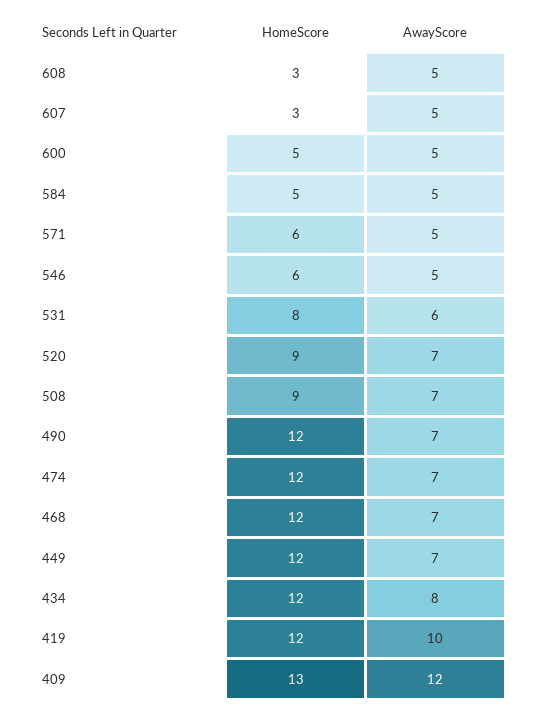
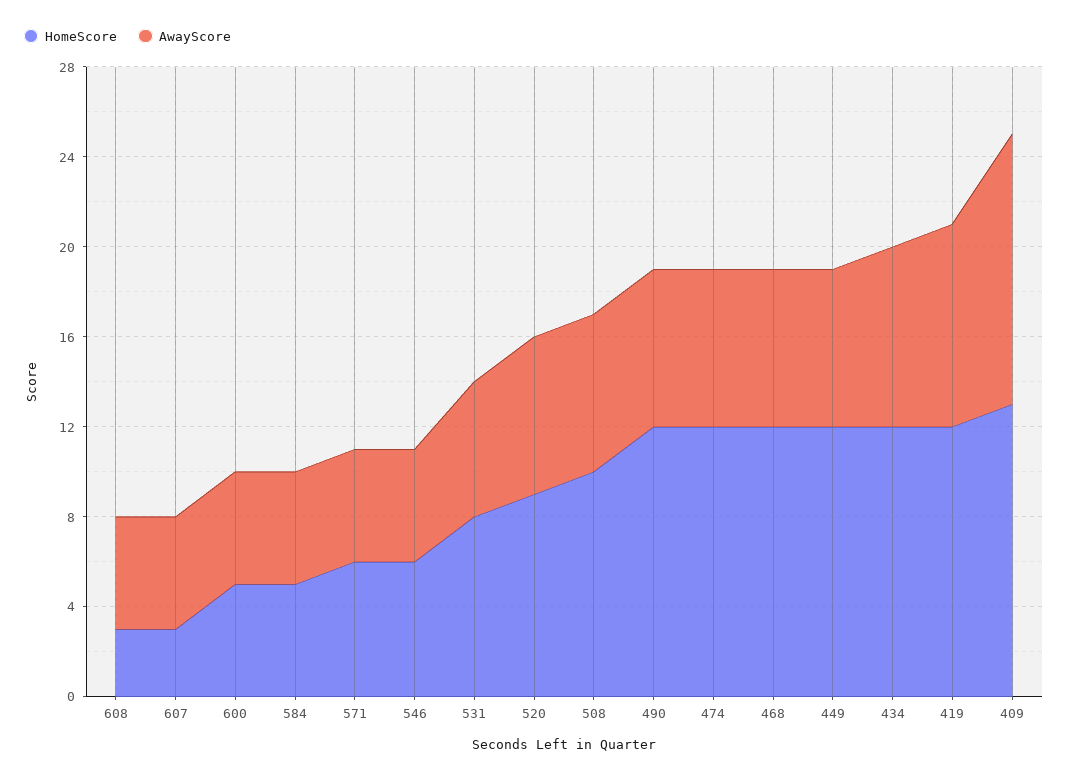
  {
    "HomeScore": {
      "608": 3,
      "607": 3,
      "600": 5,
      "584": 5,
      "571": 6,
      "546": 6,
      "531": 8,
      "520": 9,
-     "508": 9,
+     "508": 10,
      "490": 12,
      "474": 12,
      "468": 12,
      "449": 12,
      "434": 12,
      "419": 12,
      "409": 13
    },
    "AwayScore": {
      "608": 5,
      "607": 5,
      "600": 5,
      "584": 5,
      "571": 5,
      "546": 5,
      "531": 6,
      "520": 7,
      "508": 7,
      "490": 7,
      "474": 7,
      "468": 7,
      "449": 7,
      "434": 8,
-     "419": 10,
+     "419": 9,
      "409": 12
    }
  }

